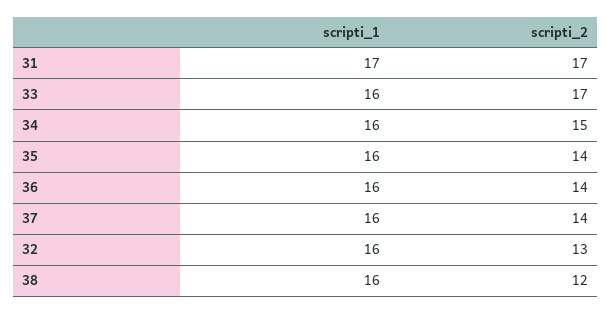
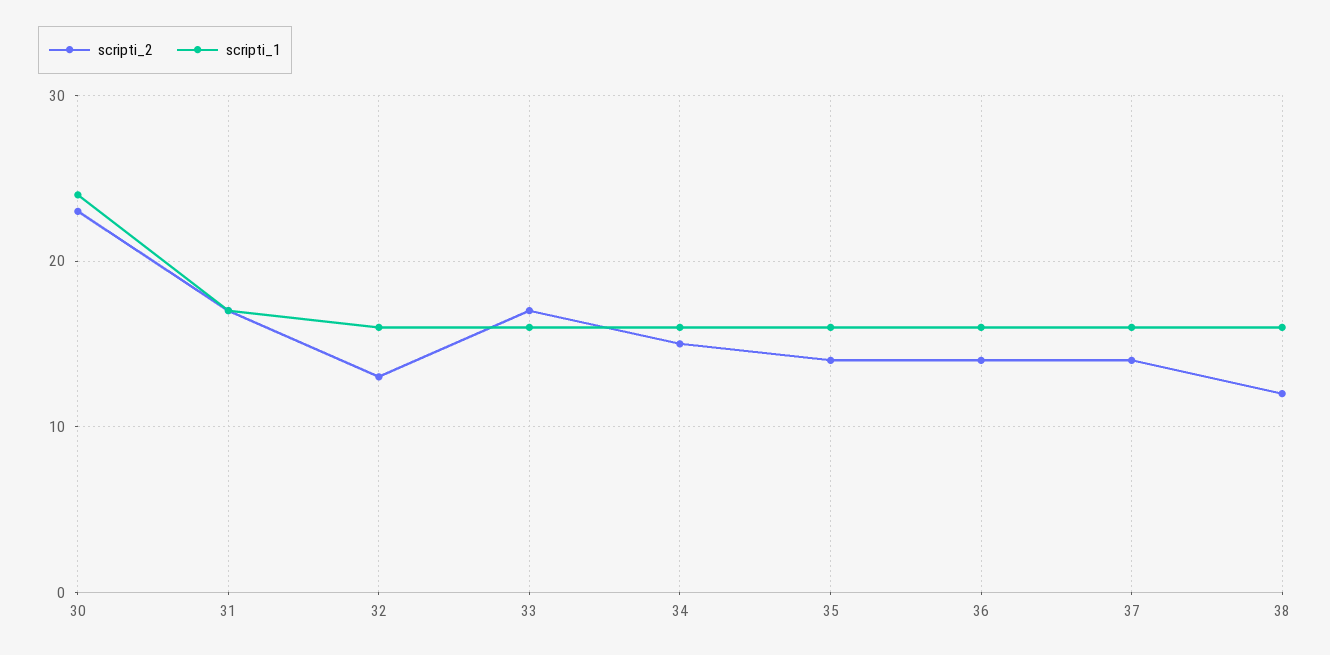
  {
    "scripti_1": {
      "31": 17,
      "33": 16,
      "34": 16,
      "35": 16,
      "36": 16,
      "37": 16,
      "32": 16,
-     "38": 16
+     "38": 16,
+     "30": 24
    },
    "scripti_2": {
      "31": 17,
      "33": 17,
      "34": 15,
      "35": 14,
      "36": 14,
      "37": 14,
      "32": 13,
-     "38": 12
+     "38": 12,
+     "30": 23
    }
  }

